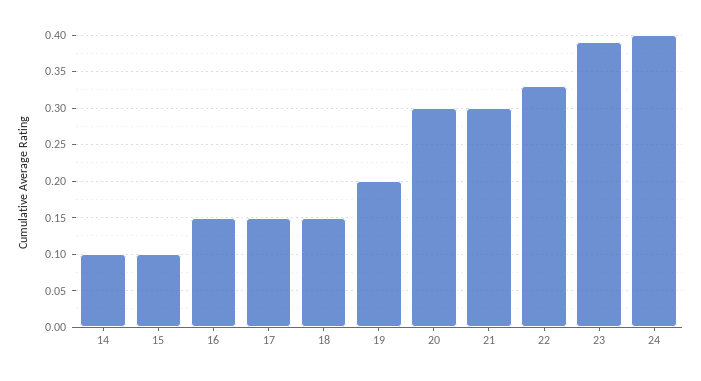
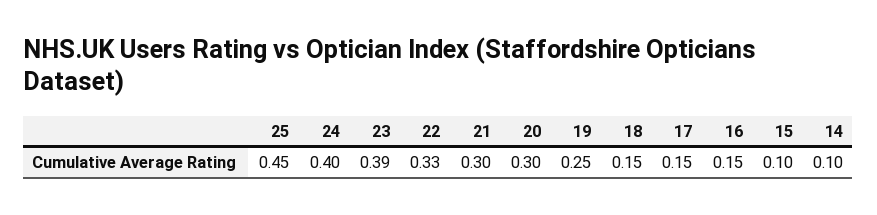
  {
    "14": 0.1,
    "15": 0.1,
    "16": 0.15,
    "17": 0.15,
    "18": 0.15,
-   "19": 0.2,
+   "19": 0.25,
    "20": 0.3,
    "21": 0.3,
    "22": 0.33,
    "23": 0.39,
-   "24": 0.4
+   "24": 0.4,
+   "25": 0.45
  }

